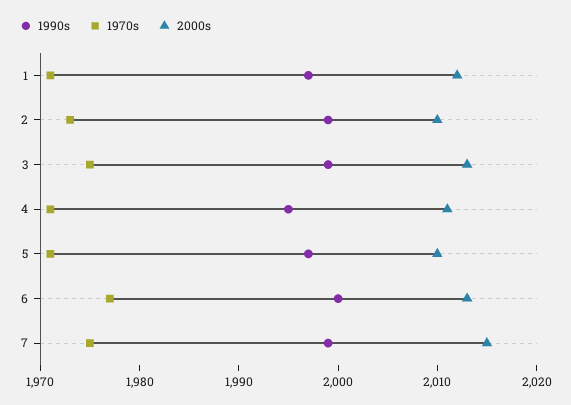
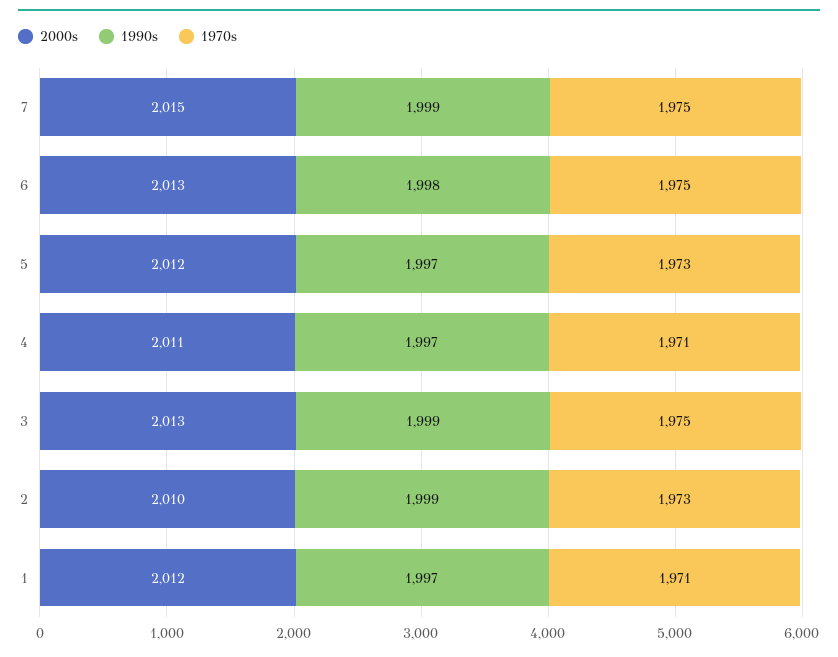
  {
    "1990s": {
      "1": 1997,
      "2": 1999,
      "3": 1999,
-     "4": 1995,
+     "4": 1997,
      "5": 1997,
-     "6": 2000,
+     "6": 1998,
      "7": 1999
    },
    "1970s": {
      "1": 1971,
      "2": 1973,
      "3": 1975,
      "4": 1971,
-     "5": 1971,
+     "5": 1973,
-     "6": 1977,
+     "6": 1975,
      "7": 1975
    },
    "2000s": {
      "1": 2012,
      "2": 2010,
      "3": 2013,
      "4": 2011,
-     "5": 2010,
+     "5": 2012,
      "6": 2013,
      "7": 2015
    }
  }

